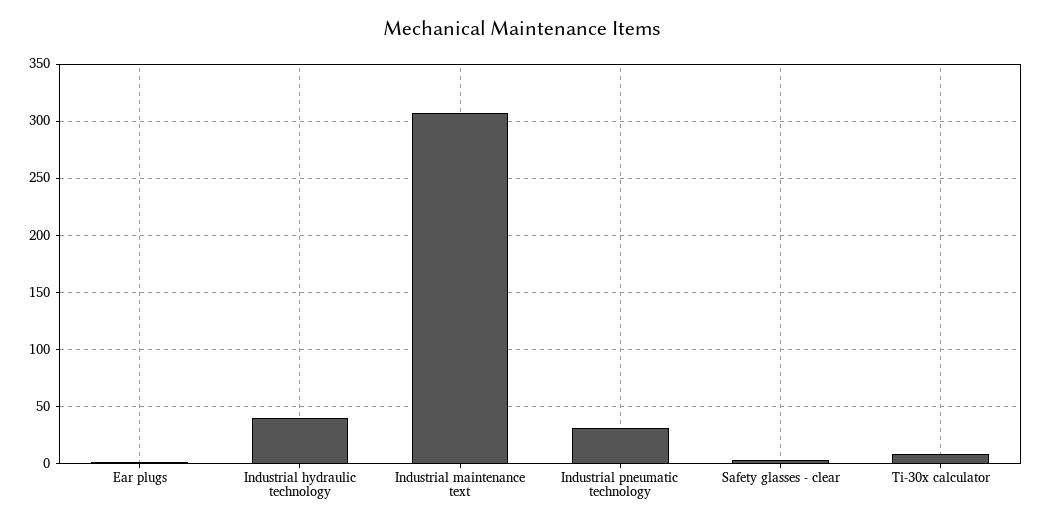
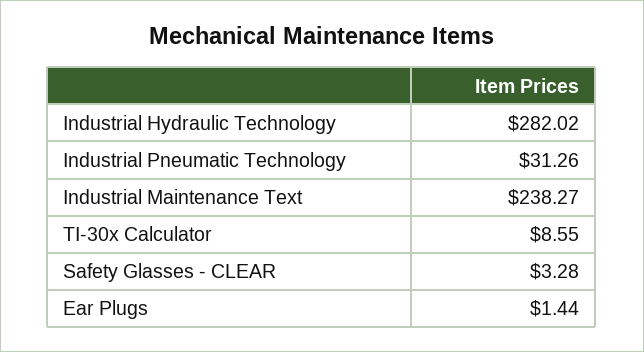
  {
    "Ear plugs": 1.44,
-   "Industrial hydraulic technology": 40,
+   "Industrial hydraulic technology": 282.02,
-   "Industrial maintenance text": 310,
+   "Industrial maintenance text": 238.27,
    "Industrial pneumatic technology": 31.26,
    "Safety glasses - clear": 3.28,
    "Ti-30x calculator": 8.55
  }

